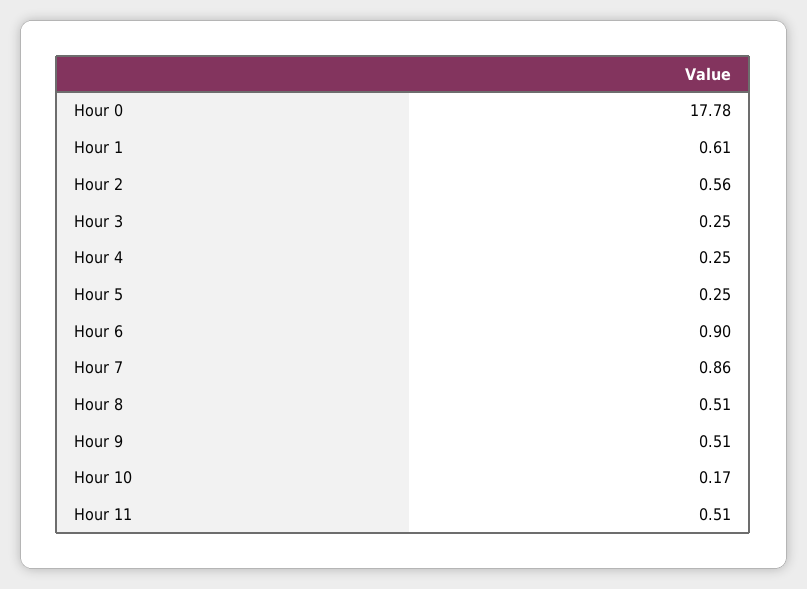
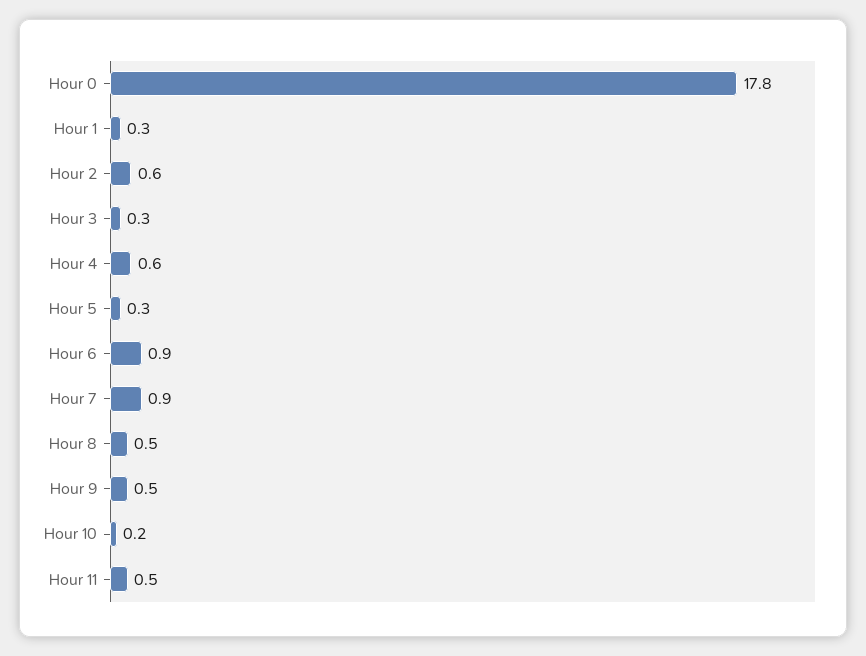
  {
    "Hour 0": 17.78,
-   "Hour 1": 0.61,
+   "Hour 1": 0.3,
    "Hour 2": 0.56,
    "Hour 3": 0.25,
-   "Hour 4": 0.25,
+   "Hour 4": 0.6,
    "Hour 5": 0.25,
    "Hour 6": 0.9,
    "Hour 7": 0.86,
    "Hour 8": 0.51,
    "Hour 9": 0.51,
    "Hour 10": 0.17,
    "Hour 11": 0.51
  }

